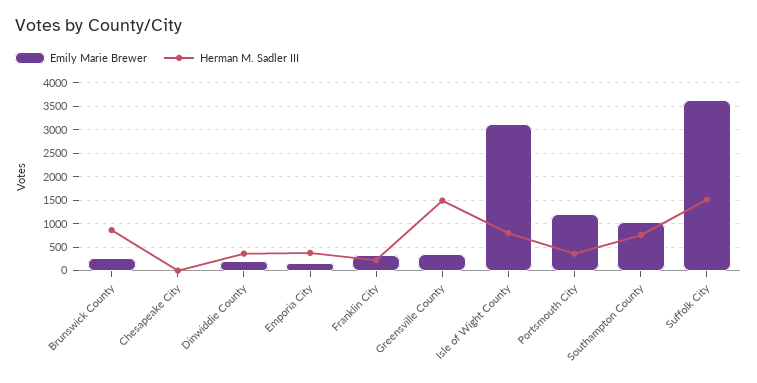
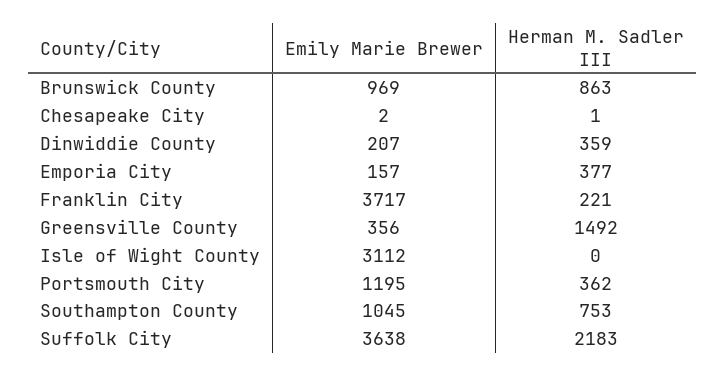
  {
    "Emily Marie Brewer": {
-     "Brunswick County": 250,
+     "Brunswick County": 969,
      "Chesapeake City": 2,
      "Dinwiddie County": 207,
      "Emporia City": 157,
-     "Franklin City": 250,
+     "Franklin City": 3717,
      "Greensville County": 356,
      "Isle of Wight County": 3112,
      "Portsmouth City": 1195,
      "Southampton County": 1045,
      "Suffolk City": 3638
    },
    "Herman M. Sadler III": {
      "Brunswick County": 863,
      "Chesapeake City": 1,
      "Dinwiddie County": 359,
      "Emporia City": 377,
      "Franklin City": 221,
      "Greensville County": 1492,
-     "Isle of Wight County": 750,
+     "Isle of Wight County": 0,
      "Portsmouth City": 362,
      "Southampton County": 753,
-     "Suffolk City": 1500
+     "Suffolk City": 2183
    }
  }

